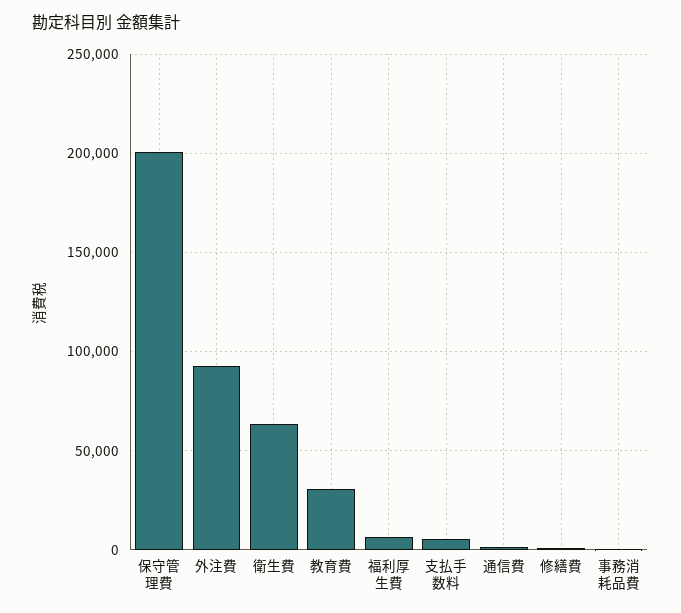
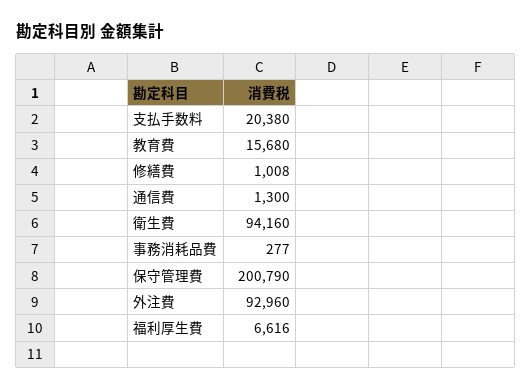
  {
    "保守管理費": 200790,
    "外注費": 92960,
-   "衛生費": 65000,
+   "衛生費": 94160,
-   "教育費": 30000,
+   "教育費": 15680,
    "福利厚生費": 6616,
-   "支払手数料": 5000,
+   "支払手数料": 20380,
    "通信費": 1300,
    "修繕費": 1008,
    "事務消耗品費": 277
  }

